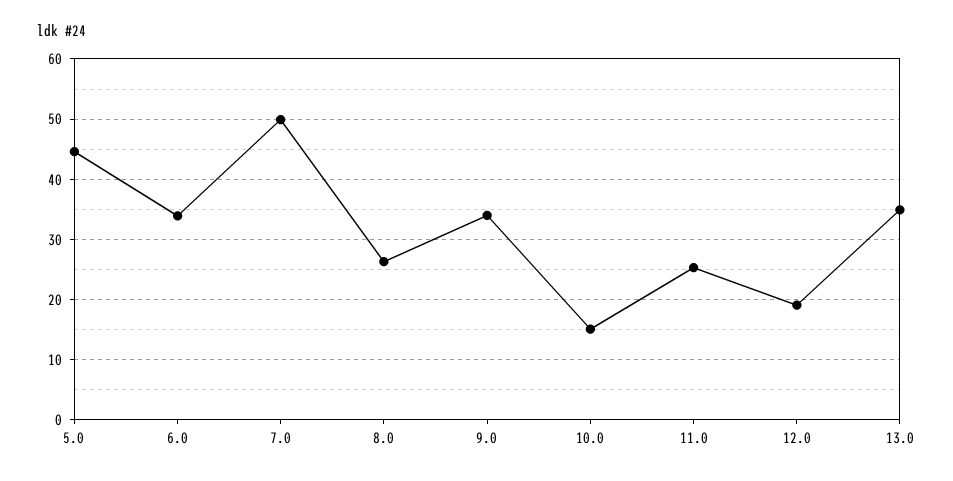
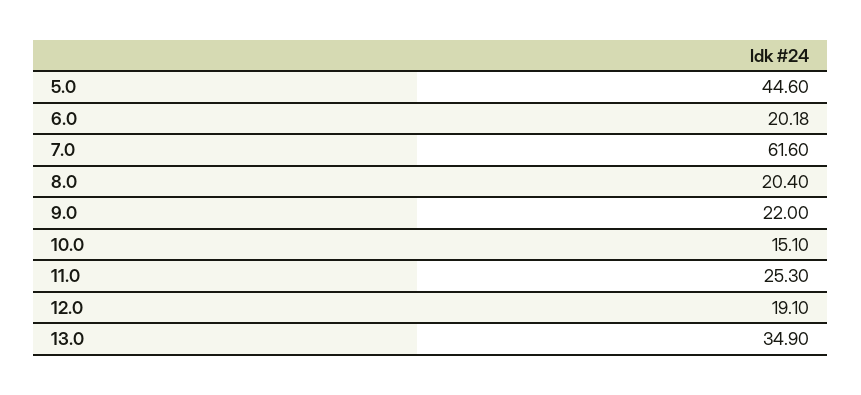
  {
    "5.0": 44.6,
-   "6.0": 34,
+   "6.0": 20.18,
-   "7.0": 50,
+   "7.0": 61.6,
-   "8.0": 26,
+   "8.0": 20.4,
-   "9.0": 34,
+   "9.0": 22,
    "10.0": 15.1,
    "11.0": 25.3,
    "12.0": 19.1,
    "13.0": 34.9
  }

